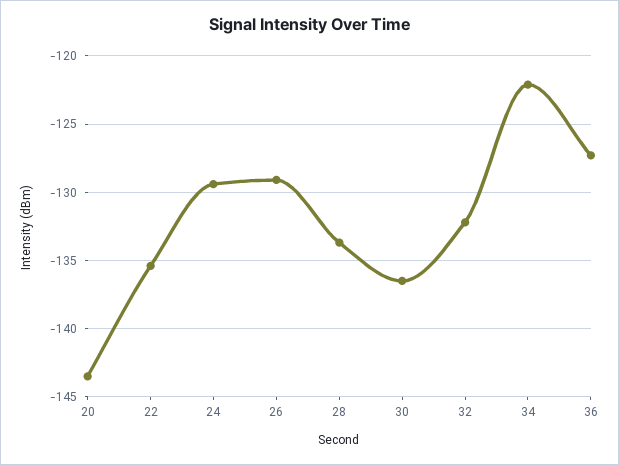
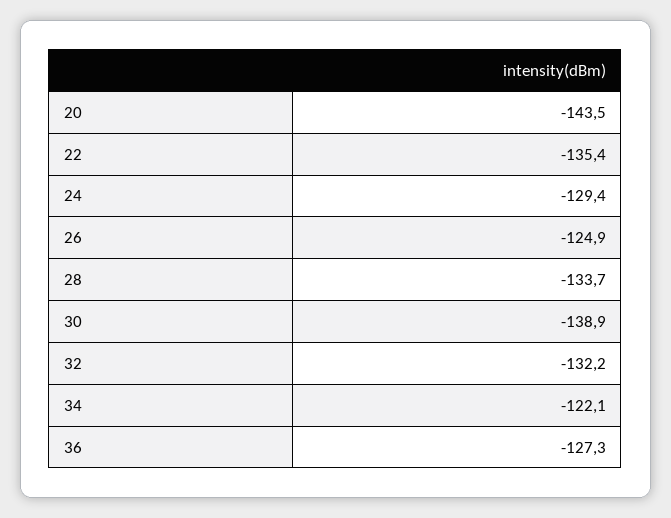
  {
    "20": -143.5,
    "22": -135.4,
    "24": -129.4,
-   "26": -129,
+   "26": -124.9,
    "28": -133.7,
-   "30": -136.5,
+   "30": -138.9,
    "32": -132.2,
    "34": -122.1,
    "36": -127.3
  }

